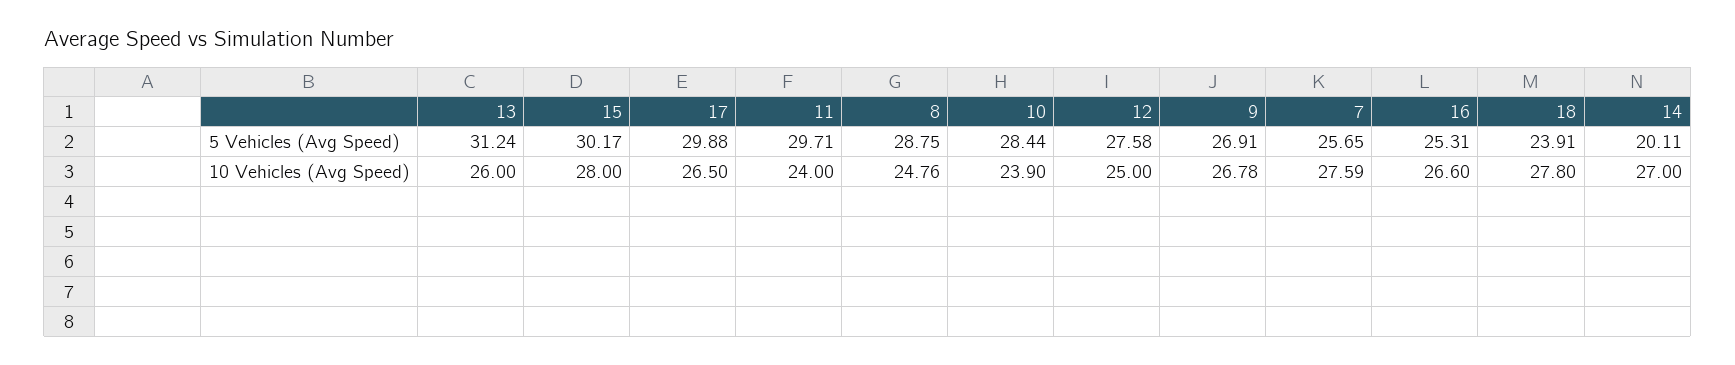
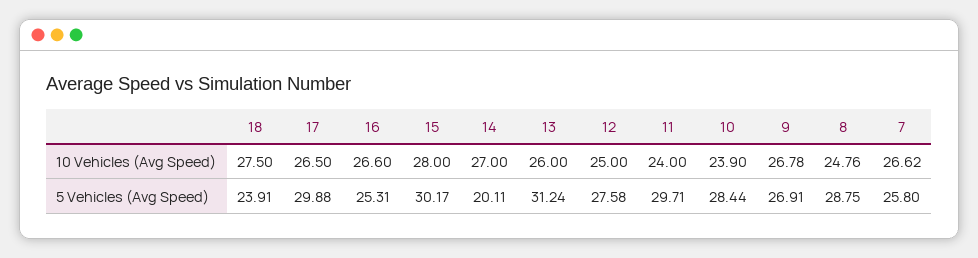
  {
    "13": {
      "5 Vehicles (Avg Speed)": 31.24,
      "10 Vehicles (Avg Speed)": 26
    },
    "15": {
      "5 Vehicles (Avg Speed)": 30.17,
      "10 Vehicles (Avg Speed)": 28
    },
    "17": {
      "5 Vehicles (Avg Speed)": 29.88,
      "10 Vehicles (Avg Speed)": 26.5
    },
    "11": {
      "5 Vehicles (Avg Speed)": 29.71,
      "10 Vehicles (Avg Speed)": 24
    },
    "8": {
      "5 Vehicles (Avg Speed)": 28.75,
      "10 Vehicles (Avg Speed)": 24.76
    },
    "10": {
      "5 Vehicles (Avg Speed)": 28.44,
      "10 Vehicles (Avg Speed)": 23.9
    },
    "12": {
      "5 Vehicles (Avg Speed)": 27.58,
      "10 Vehicles (Avg Speed)": 25
    },
    "9": {
      "5 Vehicles (Avg Speed)": 26.91,
      "10 Vehicles (Avg Speed)": 26.78
    },
    "7": {
-     "5 Vehicles (Avg Speed)": 25.65,
+     "5 Vehicles (Avg Speed)": 25.8,
-     "10 Vehicles (Avg Speed)": 27.59
+     "10 Vehicles (Avg Speed)": 26.62
    },
    "16": {
      "5 Vehicles (Avg Speed)": 25.31,
      "10 Vehicles (Avg Speed)": 26.6
    },
    "18": {
      "5 Vehicles (Avg Speed)": 23.91,
-     "10 Vehicles (Avg Speed)": 27.8
+     "10 Vehicles (Avg Speed)": 27.5
    },
    "14": {
      "5 Vehicles (Avg Speed)": 20.11,
      "10 Vehicles (Avg Speed)": 27
    }
  }

